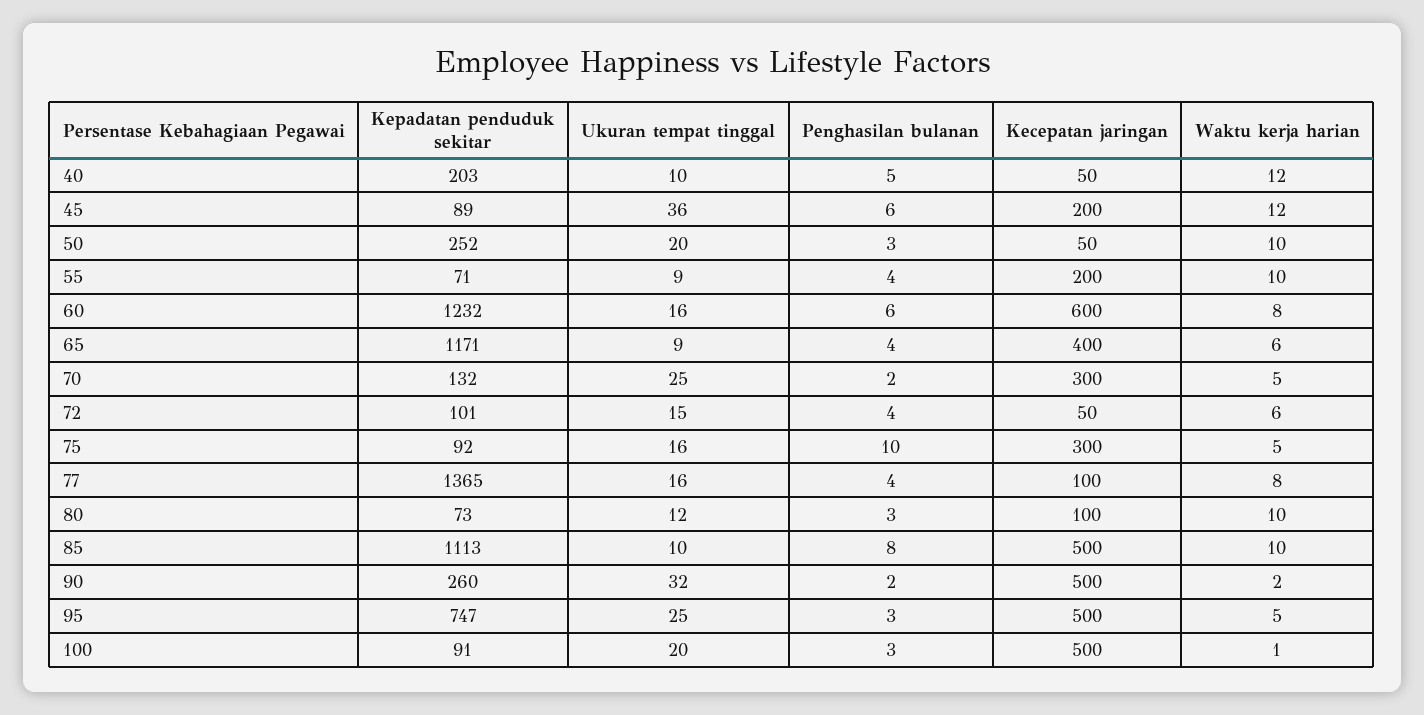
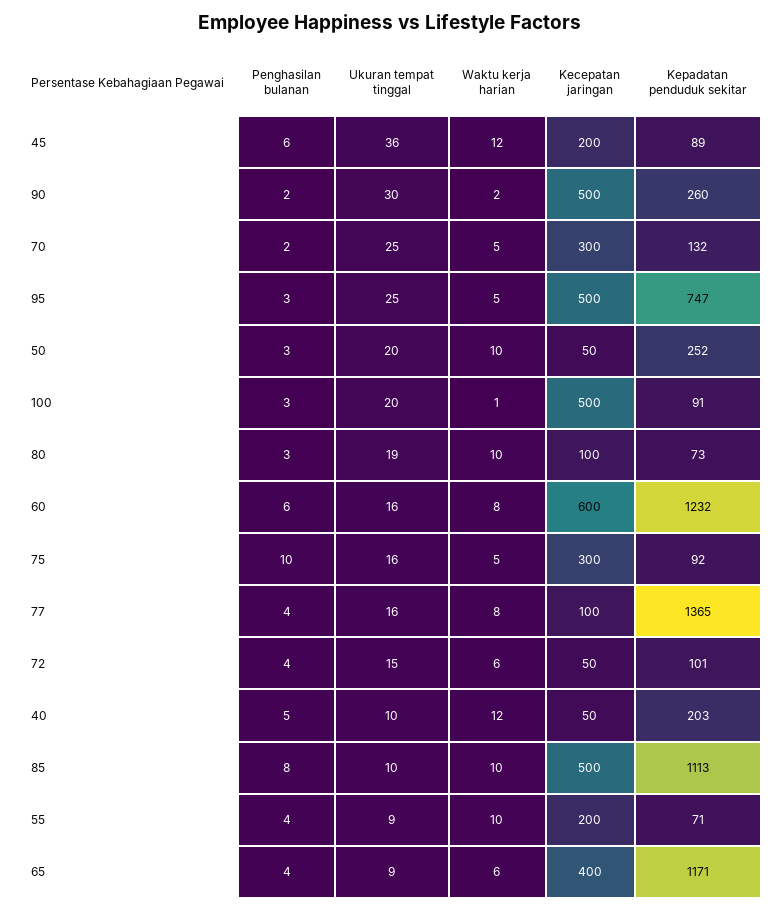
  {
    "Kepadatan penduduk sekitar": {
      "40": 203,
      "45": 89,
      "50": 252,
      "55": 71,
      "60": 1232,
      "65": 1171,
      "70": 132,
      "72": 101,
      "75": 92,
      "77": 1365,
      "80": 73,
      "85": 1113,
      "90": 260,
      "95": 747,
      "100": 91
    },
    "Ukuran tempat tinggal": {
      "40": 10,
      "45": 36,
      "50": 20,
      "55": 9,
      "60": 16,
      "65": 9,
      "70": 25,
      "72": 15,
      "75": 16,
      "77": 16,
-     "80": 12,
+     "80": 19,
      "85": 10,
-     "90": 32,
+     "90": 30,
      "95": 25,
      "100": 20
    },
    "Penghasilan bulanan": {
      "40": 5,
      "45": 6,
      "50": 3,
      "55": 4,
      "60": 6,
      "65": 4,
      "70": 2,
      "72": 4,
      "75": 10,
      "77": 4,
      "80": 3,
      "85": 8,
      "90": 2,
      "95": 3,
      "100": 3
    },
    "Kecepatan jaringan": {
      "40": 50,
      "45": 200,
      "50": 50,
      "55": 200,
      "60": 600,
      "65": 400,
      "70": 300,
      "72": 50,
      "75": 300,
      "77": 100,
      "80": 100,
      "85": 500,
      "90": 500,
      "95": 500,
      "100": 500
    },
    "Waktu kerja harian": {
      "40": 12,
      "45": 12,
      "50": 10,
      "55": 10,
      "60": 8,
      "65": 6,
      "70": 5,
      "72": 6,
      "75": 5,
      "77": 8,
      "80": 10,
      "85": 10,
      "90": 2,
      "95": 5,
      "100": 1
    }
  }

